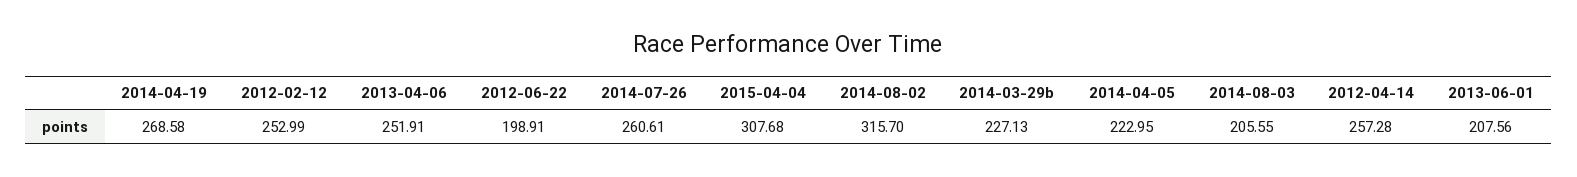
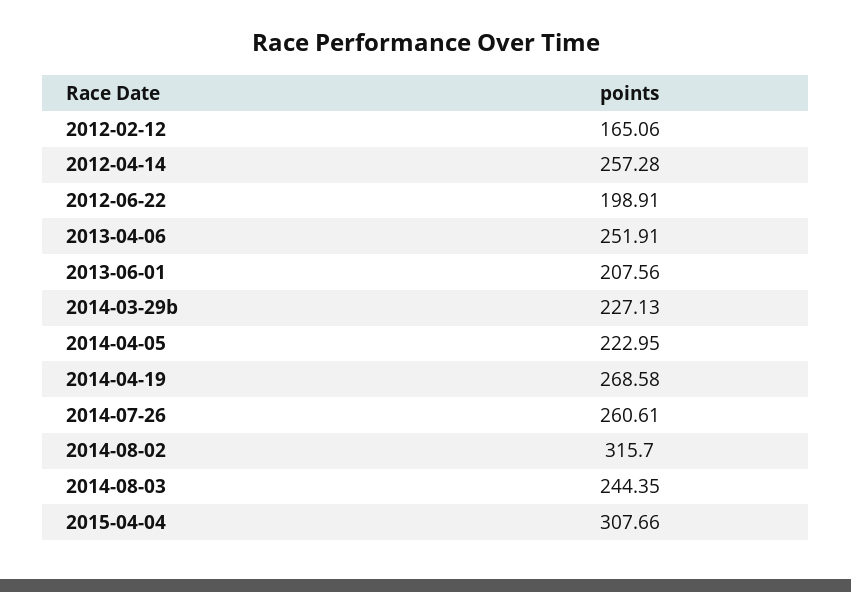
  {
    "2014-04-19": 268.58,
-   "2012-02-12": 252.99,
+   "2012-02-12": 165.06,
    "2013-04-06": 251.91,
    "2012-06-22": 198.91,
    "2014-07-26": 260.61,
-   "2015-04-04": 307.68,
+   "2015-04-04": 307.66,
    "2014-08-02": 315.7,
    "2014-03-29b": 227.13,
    "2014-04-05": 222.95,
-   "2014-08-03": 205.55,
+   "2014-08-03": 244.35,
    "2012-04-14": 257.28,
    "2013-06-01": 207.56
  }

